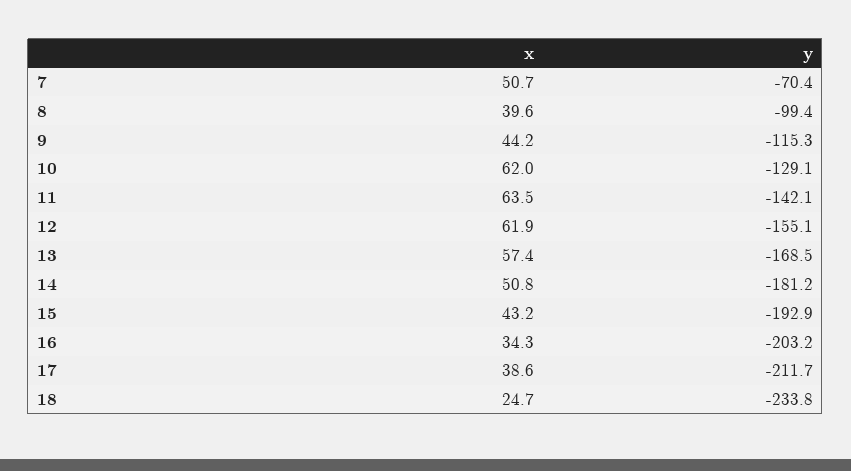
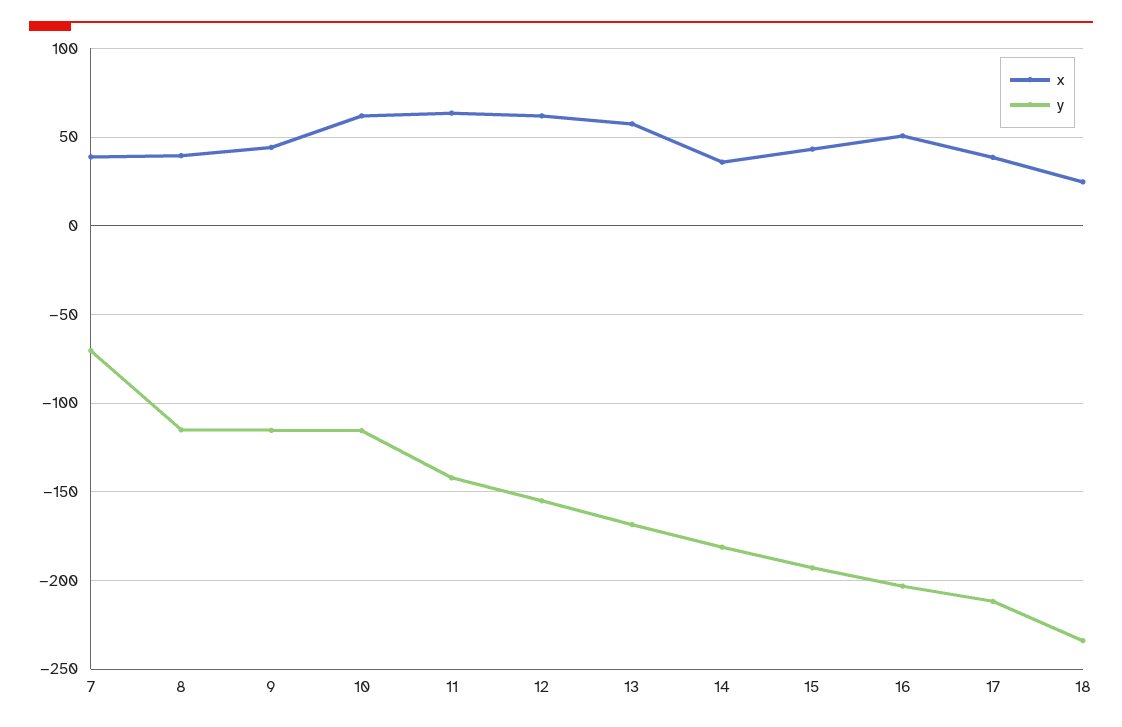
  {
    "x": {
-     "7": 50.7,
+     "7": 40,
      "8": 39.6,
      "9": 44.2,
      "10": 62,
      "11": 63.5,
      "12": 61.9,
      "13": 57.4,
-     "14": 50.8,
+     "14": 35,
      "15": 43.2,
-     "16": 34.3,
+     "16": 50,
      "17": 38.6,
      "18": 24.7
    },
    "y": {
      "7": -70.4,
-     "8": -99.4,
+     "8": -115,
      "9": -115.3,
-     "10": -129.1,
+     "10": -115,
      "11": -142.1,
      "12": -155.1,
      "13": -168.5,
      "14": -181.2,
      "15": -192.9,
      "16": -203.2,
      "17": -211.7,
      "18": -233.8
    }
  }

